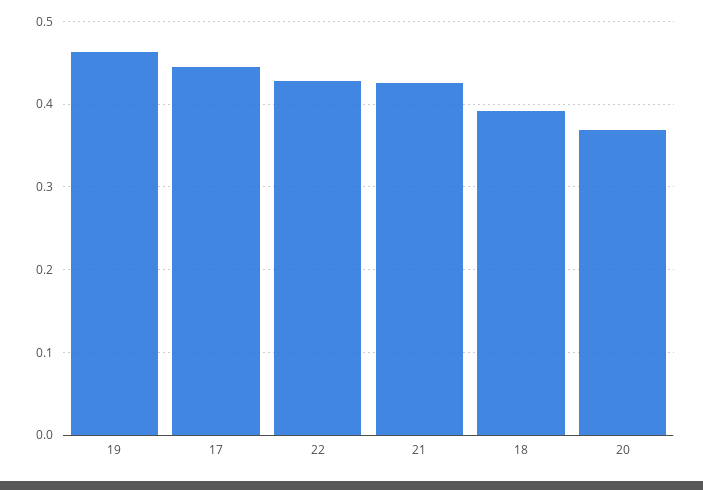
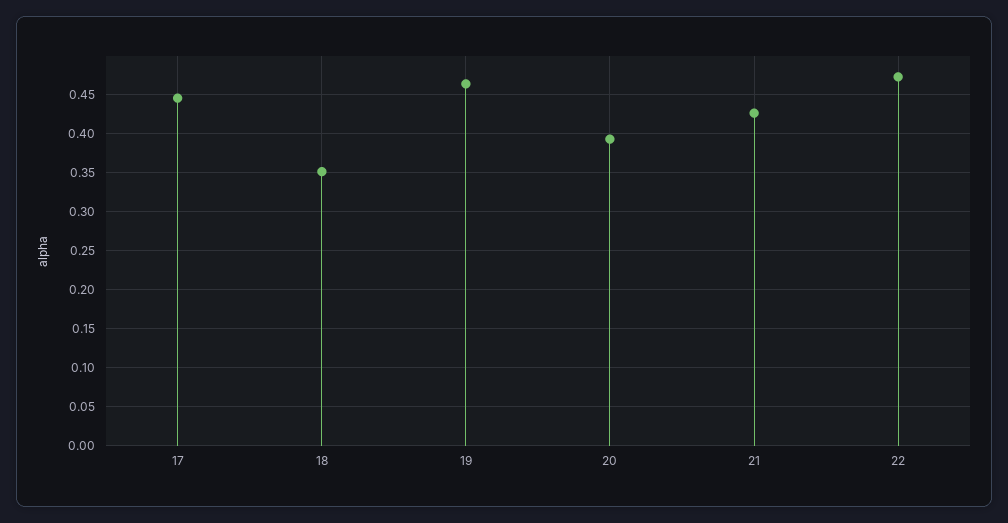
  {
    "19": 0.46,
    "17": 0.45,
-   "22": 0.43,
+   "22": 0.47,
    "21": 0.43,
-   "18": 0.39,
+   "18": 0.35,
-   "20": 0.37
+   "20": 0.39
  }

